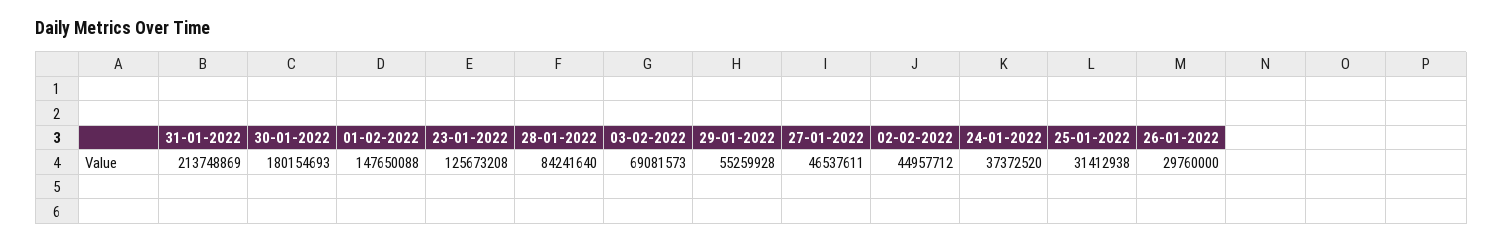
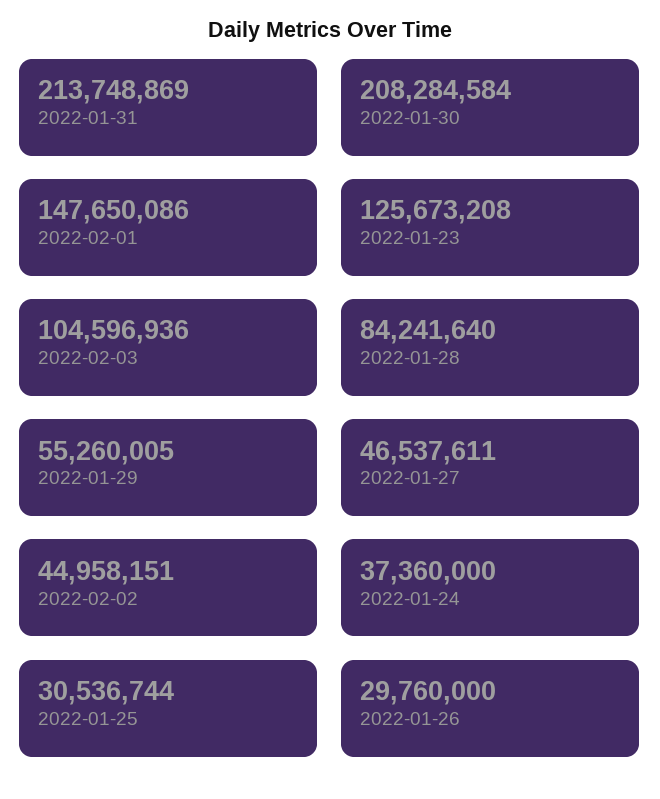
  {
    "31-01-2022": 213748869,
-   "30-01-2022": 180154693,
+   "30-01-2022": 208284584,
-   "01-02-2022": 147650088,
+   "01-02-2022": 147650086,
    "23-01-2022": 125673208,
    "28-01-2022": 84241640,
-   "03-02-2022": 69081573,
+   "03-02-2022": 104596936,
-   "29-01-2022": 55259928,
+   "29-01-2022": 55260005,
    "27-01-2022": 46537611,
-   "02-02-2022": 44957712,
+   "02-02-2022": 44958151,
-   "24-01-2022": 37372520,
+   "24-01-2022": 37360000,
-   "25-01-2022": 31412938,
+   "25-01-2022": 30536744,
    "26-01-2022": 29760000
  }

